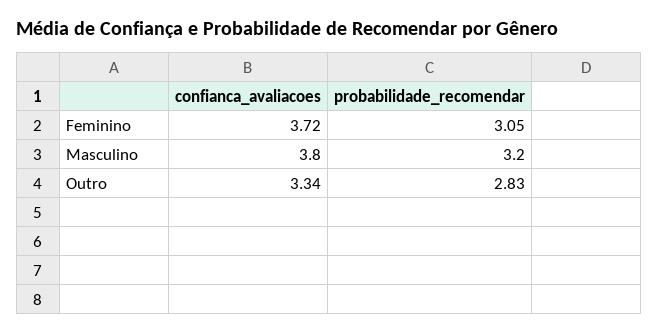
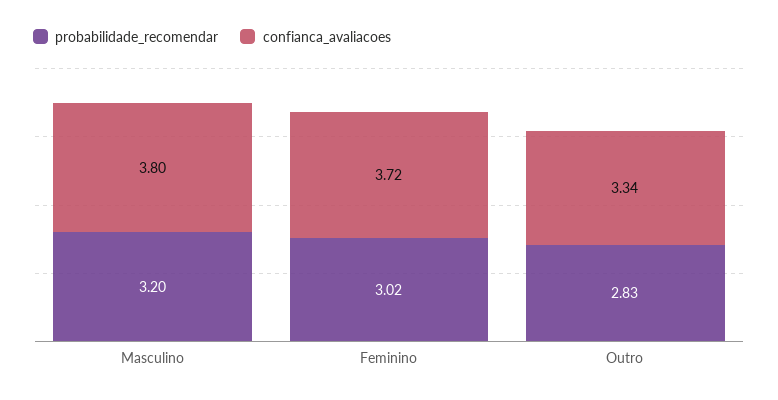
  {
    "confianca_avaliacoes": {
      "Feminino": 3.72,
      "Masculino": 3.8,
      "Outro": 3.34
    },
    "probabilidade_recomendar": {
-     "Feminino": 3.05,
+     "Feminino": 3.02,
      "Masculino": 3.2,
      "Outro": 2.83
    }
  }

